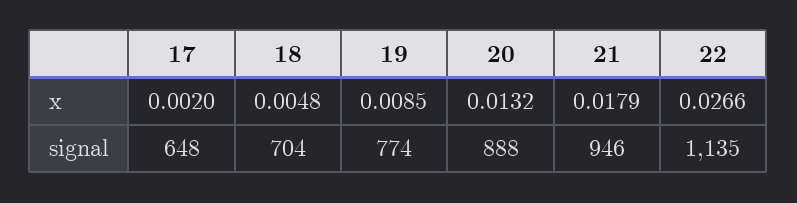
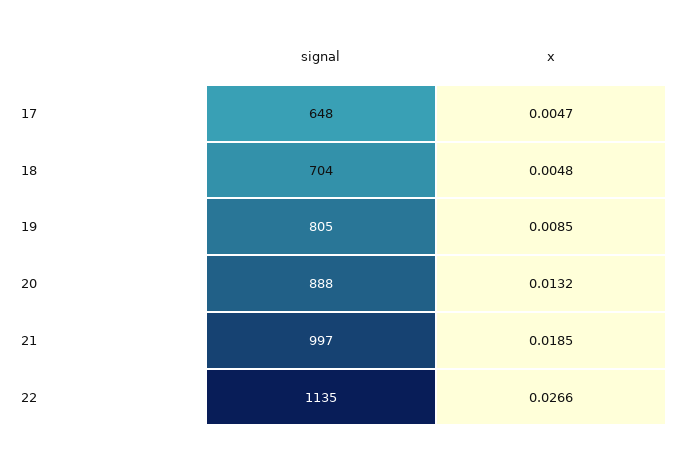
  {
    "17": {
-     "x": 0.002,
+     "x": 0.0047,
      "signal": 648
    },
    "18": {
      "x": 0.0048,
      "signal": 704
    },
    "19": {
      "x": 0.0085,
-     "signal": 774
+     "signal": 805
    },
    "20": {
      "x": 0.0132,
      "signal": 888
    },
    "21": {
-     "x": 0.0179,
+     "x": 0.0185,
-     "signal": 946
+     "signal": 997
    },
    "22": {
      "x": 0.0266,
      "signal": 1135
    }
  }

